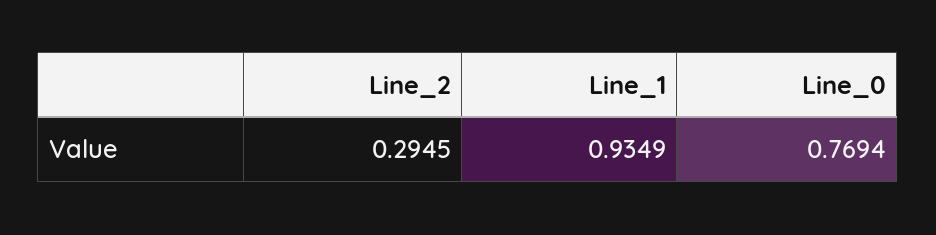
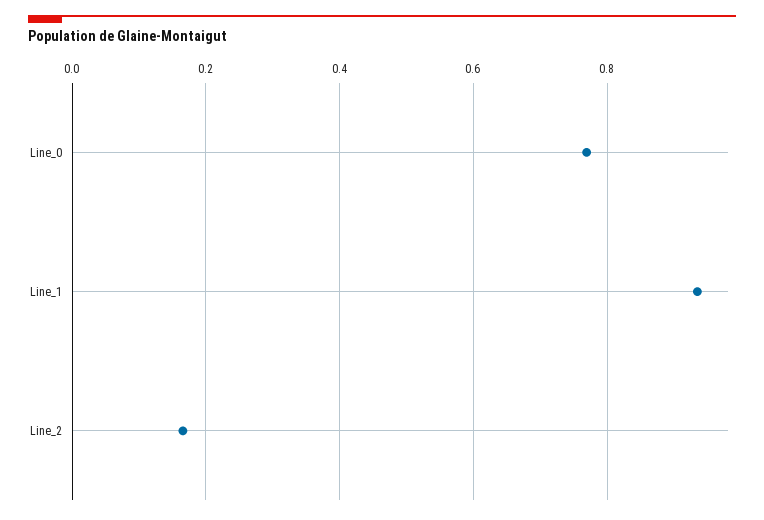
  {
-   "Line_2": 0.2945,
+   "Line_2": 0.16,
    "Line_1": 0.9349,
    "Line_0": 0.7694
  }

